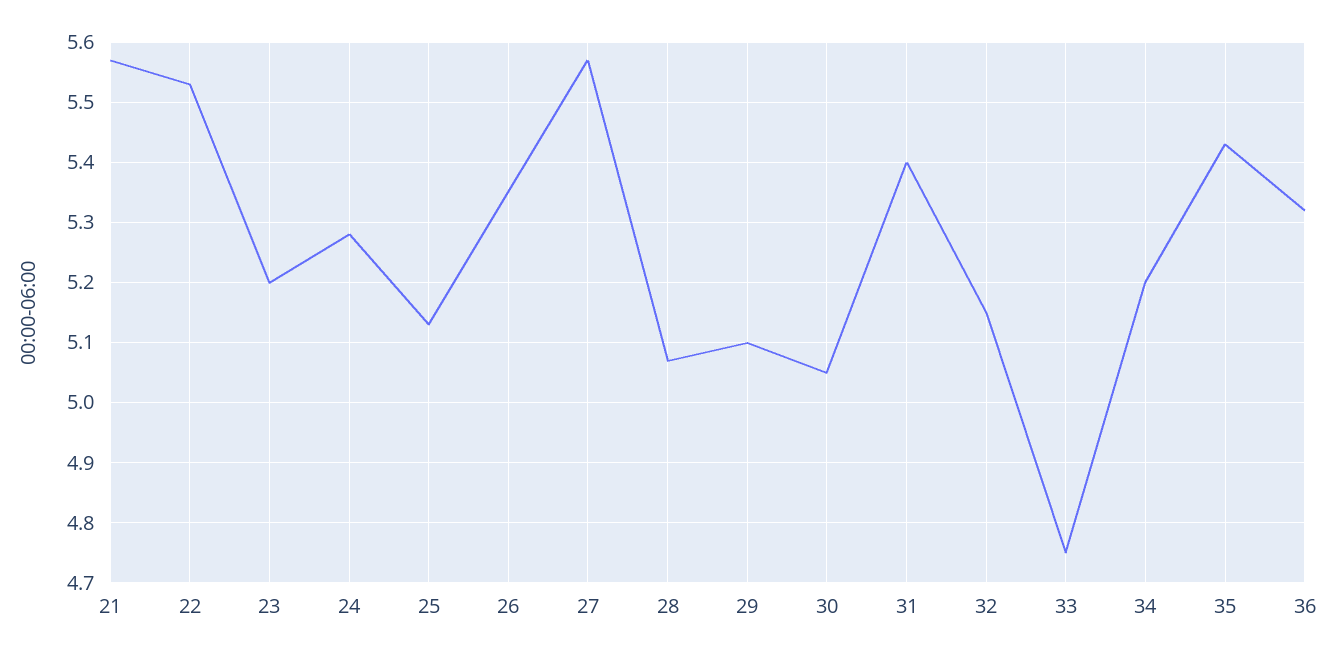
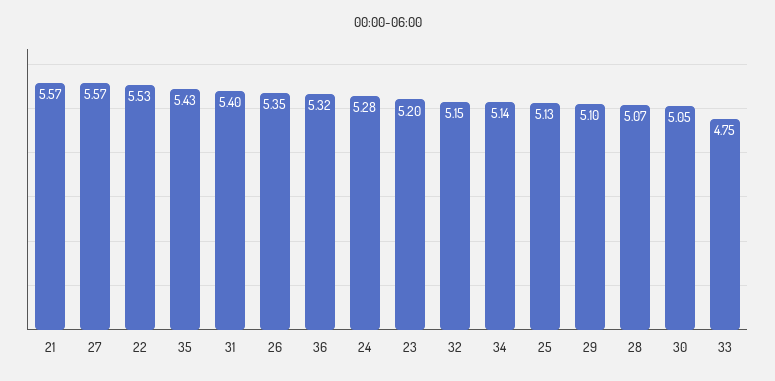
  {
    "21": 5.57,
    "22": 5.53,
    "23": 5.2,
    "24": 5.28,
    "25": 5.13,
    "26": 5.35,
    "27": 5.57,
    "28": 5.07,
    "29": 5.1,
    "30": 5.05,
    "31": 5.4,
    "32": 5.15,
    "33": 4.75,
-   "34": 5.2,
+   "34": 5.14,
    "35": 5.43,
    "36": 5.32
  }

